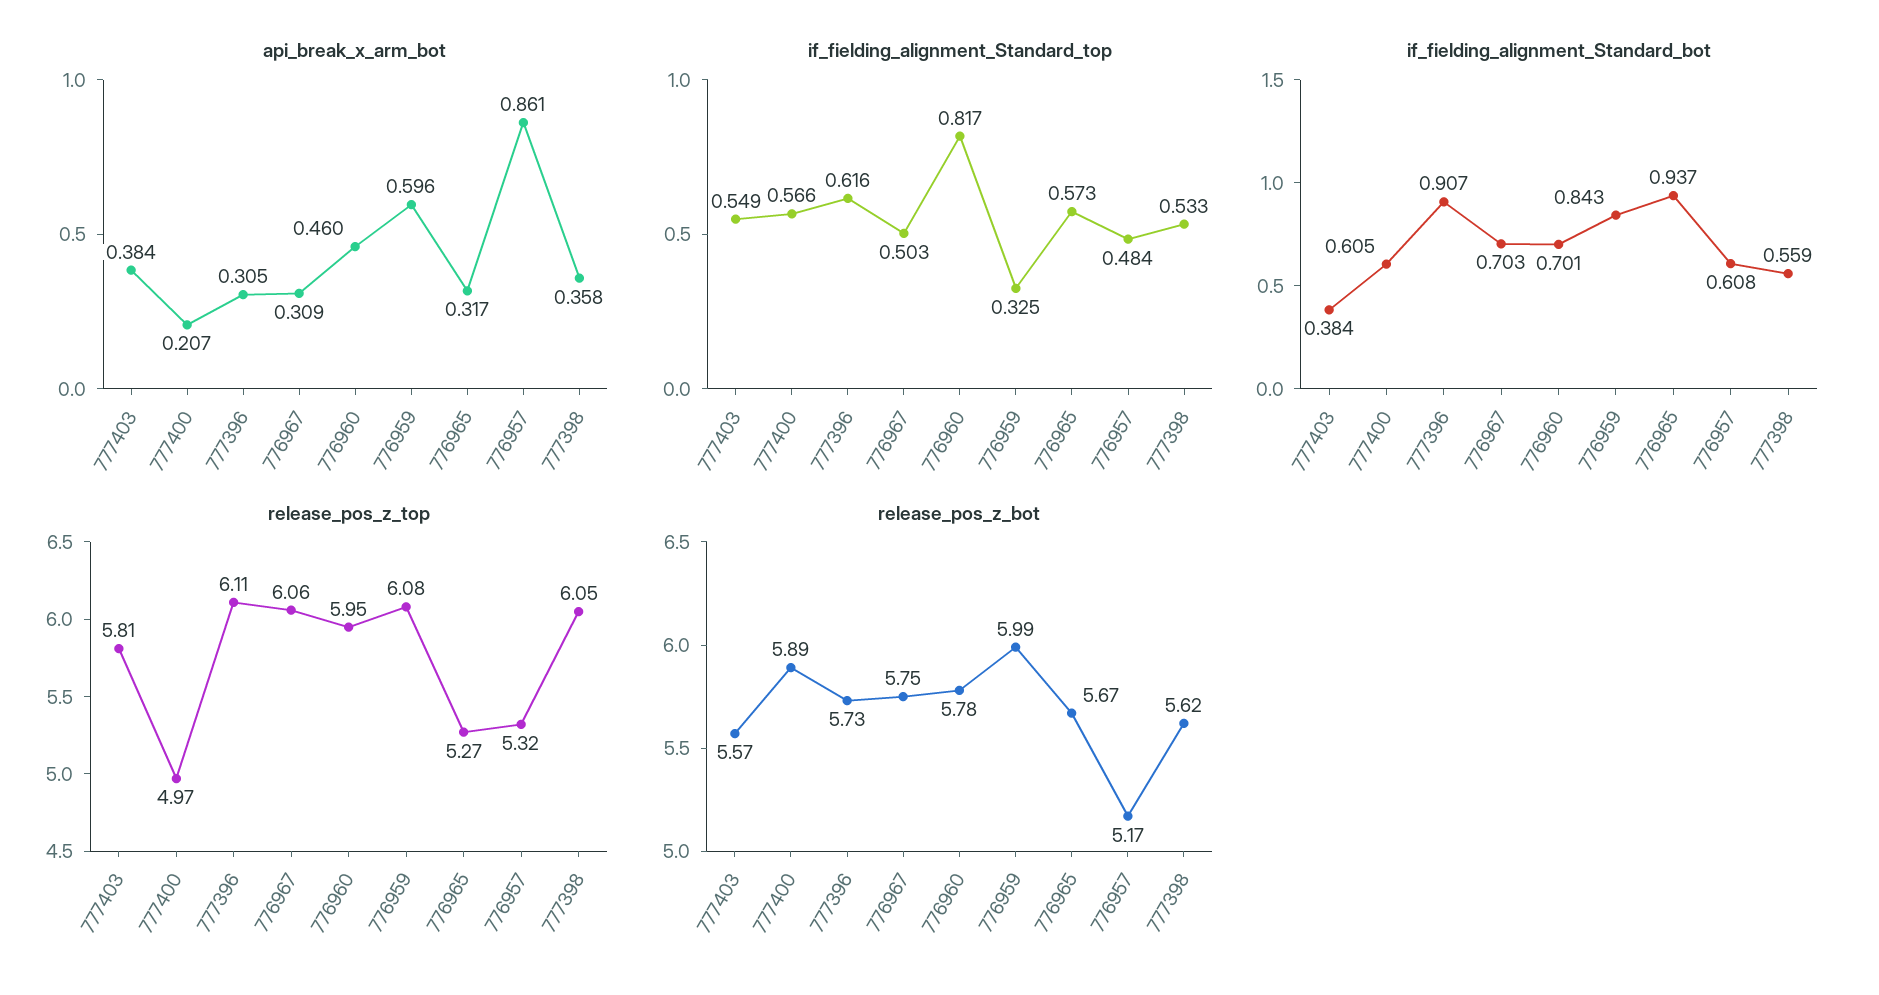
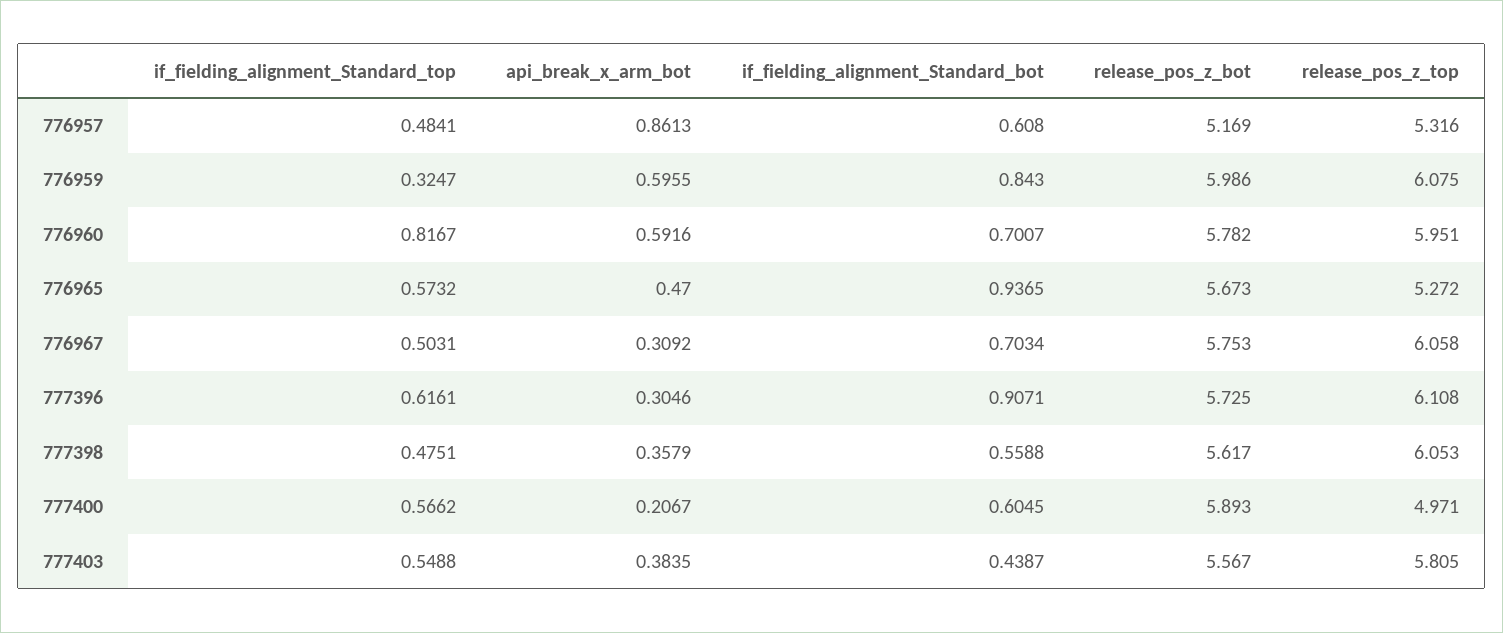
  {
    "api_break_x_arm_bot": {
      "777403": 0.3835,
      "777400": 0.2067,
      "777396": 0.3046,
      "776967": 0.3092,
-     "776960": 0.46,
+     "776960": 0.5916,
      "776959": 0.5955,
-     "776965": 0.317,
+     "776965": 0.47,
      "776957": 0.8613,
      "777398": 0.3579
    },
    "if_fielding_alignment_Standard_top": {
      "777403": 0.5488,
      "777400": 0.5662,
      "777396": 0.6161,
      "776967": 0.5031,
      "776960": 0.8167,
      "776959": 0.3247,
      "776965": 0.5732,
      "776957": 0.4841,
-     "777398": 0.533
+     "777398": 0.4751
    },
    "if_fielding_alignment_Standard_bot": {
-     "777403": 0.384,
+     "777403": 0.4387,
      "777400": 0.6045,
      "777396": 0.9071,
      "776967": 0.7034,
      "776960": 0.7007,
      "776959": 0.843,
      "776965": 0.9365,
      "776957": 0.608,
      "777398": 0.5588
    },
    "release_pos_z_top": {
      "777403": 5.805,
      "777400": 4.971,
      "777396": 6.108,
      "776967": 6.058,
      "776960": 5.951,
      "776959": 6.075,
      "776965": 5.272,
      "776957": 5.316,
      "777398": 6.053
    },
    "release_pos_z_bot": {
      "777403": 5.567,
      "777400": 5.893,
      "777396": 5.725,
      "776967": 5.753,
      "776960": 5.782,
      "776959": 5.986,
      "776965": 5.673,
      "776957": 5.169,
      "777398": 5.617
    }
  }

